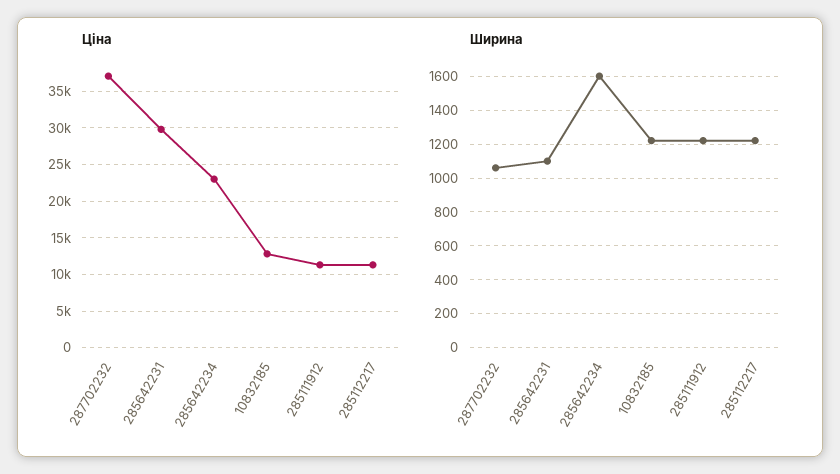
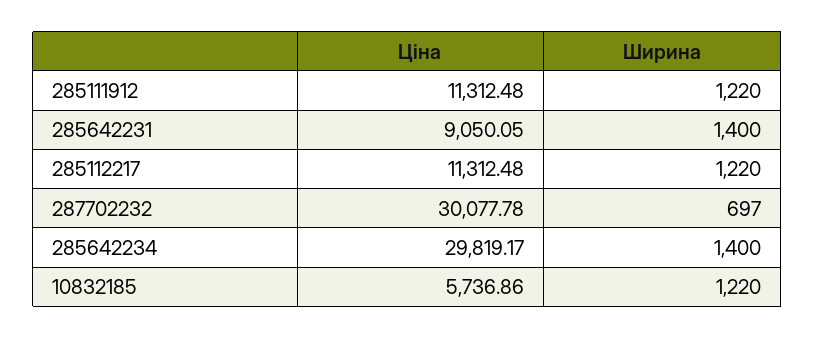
  {
    "Ціна": {
-     "287702232": 37000,
+     "287702232": 30077.78,
-     "285642231": 30000,
+     "285642231": 9050.05,
-     "285642234": 23000,
+     "285642234": 29819.17,
-     "10832185": 13000,
+     "10832185": 5736.86,
      "285111912": 11312.48,
      "285112217": 11312.48
    },
    "Ширина": {
-     "287702232": 1050,
+     "287702232": 697,
-     "285642231": 1100,
+     "285642231": 1400,
-     "285642234": 1600,
+     "285642234": 1400,
      "10832185": 1220,
      "285111912": 1220,
      "285112217": 1220
    }
  }

